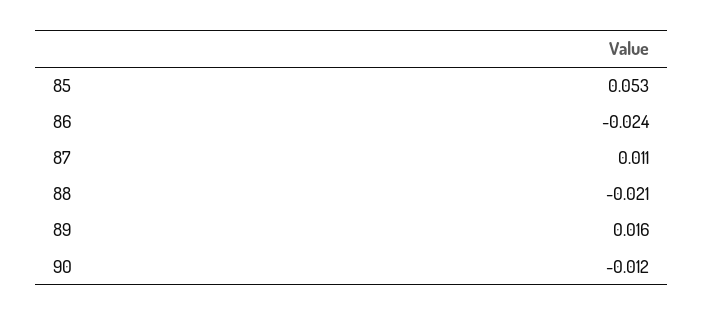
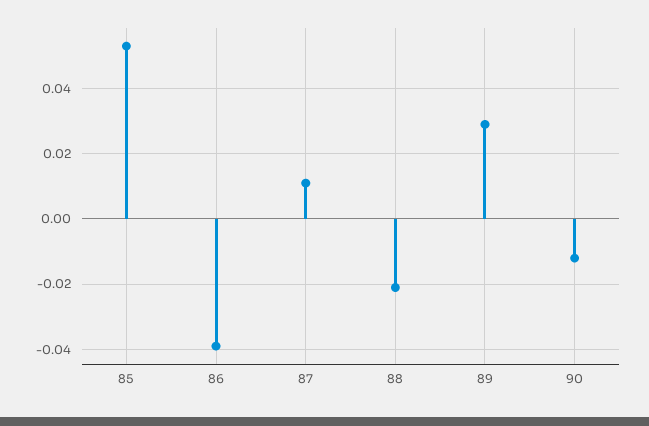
  {
    "85": 0.053,
-   "86": -0.024,
+   "86": -0.04,
    "87": 0.011,
    "88": -0.021,
-   "89": 0.016,
+   "89": 0.03,
    "90": -0.012
  }

